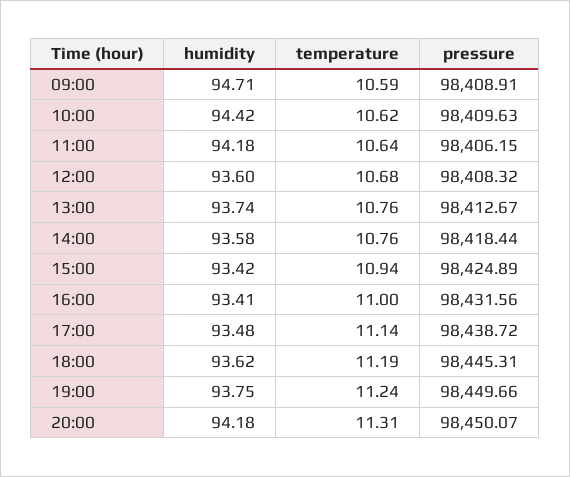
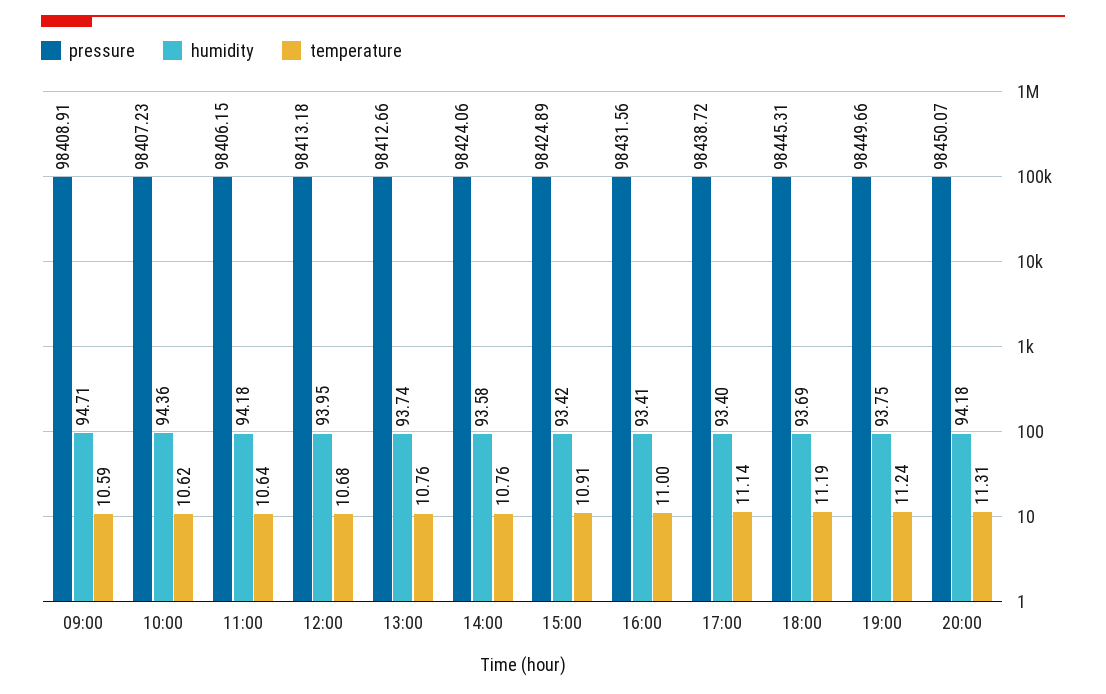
  {
    "humidity": {
      "09:00": 94.71,
-     "10:00": 94.42,
+     "10:00": 94.36,
      "11:00": 94.18,
-     "12:00": 93.6,
+     "12:00": 93.95,
      "13:00": 93.74,
      "14:00": 93.58,
      "15:00": 93.42,
      "16:00": 93.41,
-     "17:00": 93.48,
+     "17:00": 93.4,
-     "18:00": 93.62,
+     "18:00": 93.69,
      "19:00": 93.75,
      "20:00": 94.18
    },
    "temperature": {
      "09:00": 10.59,
      "10:00": 10.62,
      "11:00": 10.64,
      "12:00": 10.68,
      "13:00": 10.76,
      "14:00": 10.76,
-     "15:00": 10.94,
+     "15:00": 10.91,
      "16:00": 11,
      "17:00": 11.14,
      "18:00": 11.19,
      "19:00": 11.24,
      "20:00": 11.31
    },
    "pressure": {
      "09:00": 98408.91,
-     "10:00": 98409.63,
+     "10:00": 98407.23,
      "11:00": 98406.15,
-     "12:00": 98408.32,
+     "12:00": 98413.18,
-     "13:00": 98412.67,
+     "13:00": 98412.66,
-     "14:00": 98418.44,
+     "14:00": 98424.06,
      "15:00": 98424.89,
      "16:00": 98431.56,
      "17:00": 98438.72,
      "18:00": 98445.31,
      "19:00": 98449.66,
      "20:00": 98450.07
    }
  }

